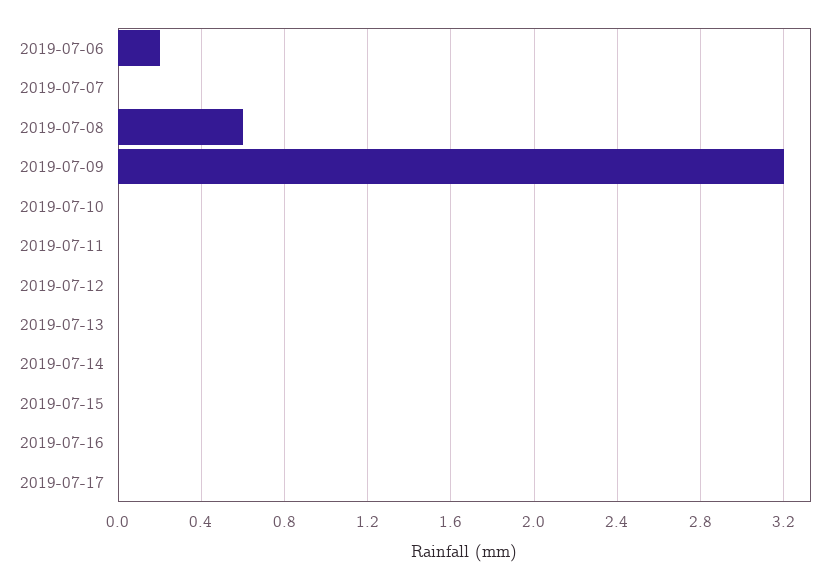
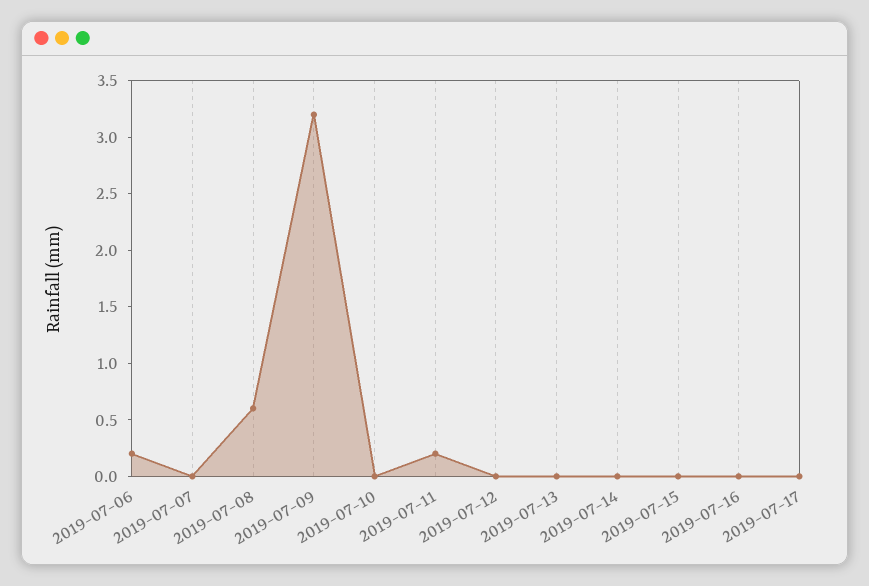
  {
    "2019-07-06": 0.2,
    "2019-07-07": 0,
    "2019-07-08": 0.6,
    "2019-07-09": 3.2,
    "2019-07-10": 0,
-   "2019-07-11": 0,
+   "2019-07-11": 0.2,
    "2019-07-12": 0,
    "2019-07-13": 0,
    "2019-07-14": 0,
    "2019-07-15": 0,
    "2019-07-16": 0,
    "2019-07-17": 0
  }

